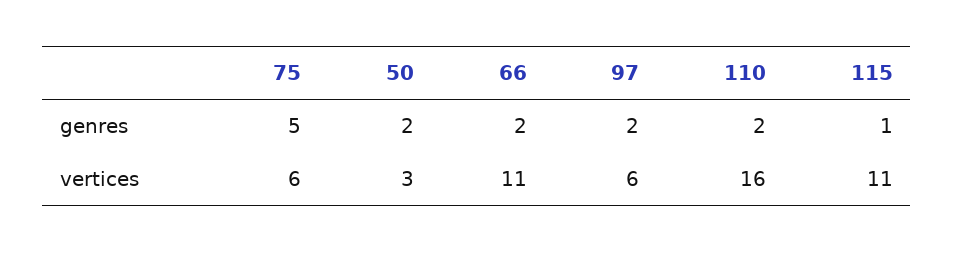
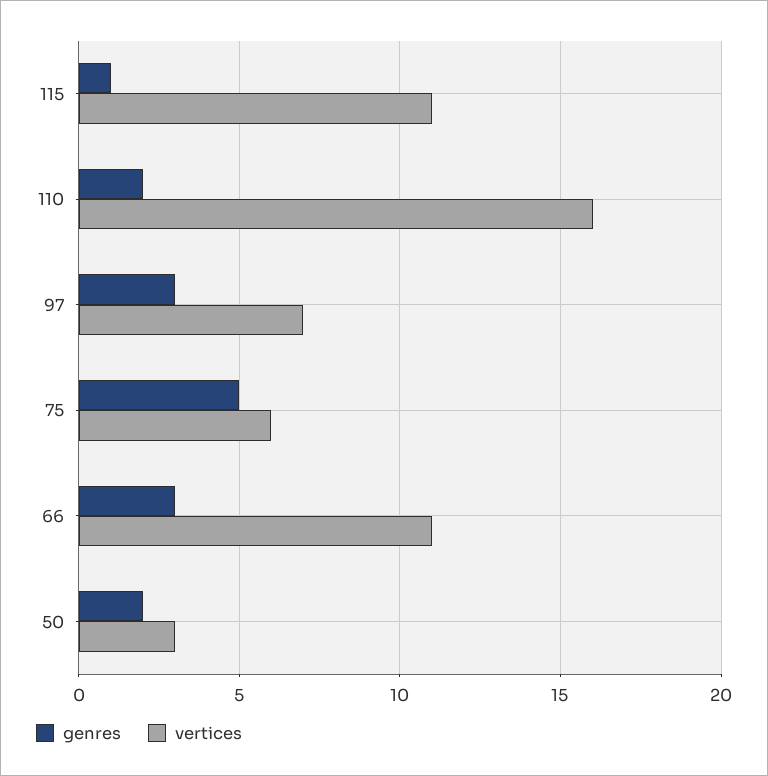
  {
    "genres": {
      "75": 5,
      "50": 2,
-     "66": 2,
+     "66": 3,
-     "97": 2,
+     "97": 3,
      "110": 2,
      "115": 1
    },
    "vertices": {
      "75": 6,
      "50": 3,
      "66": 11,
-     "97": 6,
+     "97": 7,
      "110": 16,
      "115": 11
    }
  }

